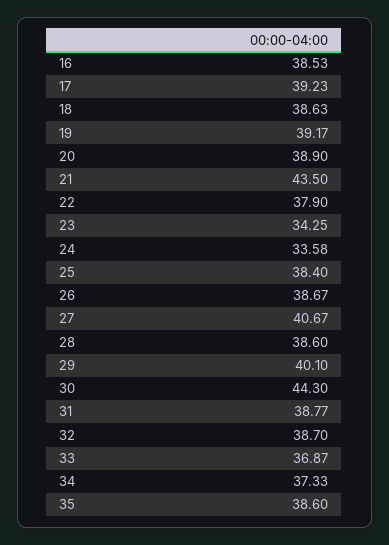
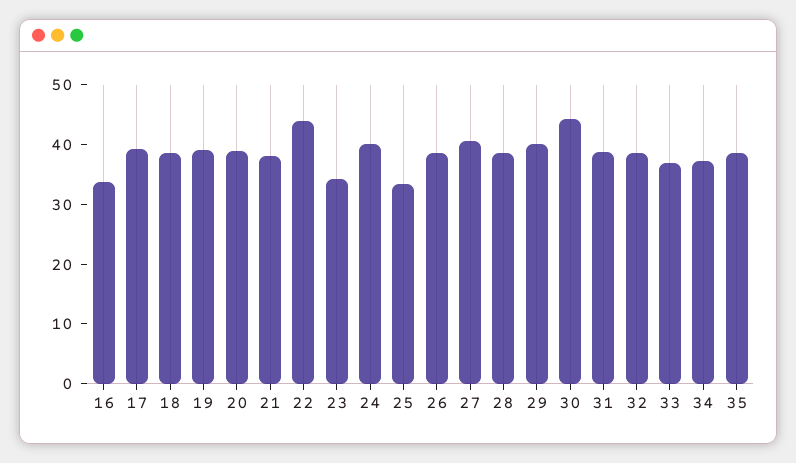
  {
-   "16": 38.53,
+   "16": 34,
    "17": 39.23,
    "18": 38.63,
    "19": 39.17,
    "20": 38.9,
-   "21": 43.5,
+   "21": 38,
-   "22": 37.9,
+   "22": 44,
    "23": 34.25,
-   "24": 33.58,
+   "24": 40,
-   "25": 38.4,
+   "25": 34,
    "26": 38.67,
    "27": 40.67,
    "28": 38.6,
    "29": 40.1,
    "30": 44.3,
    "31": 38.77,
    "32": 38.7,
    "33": 36.87,
    "34": 37.33,
    "35": 38.6
  }

